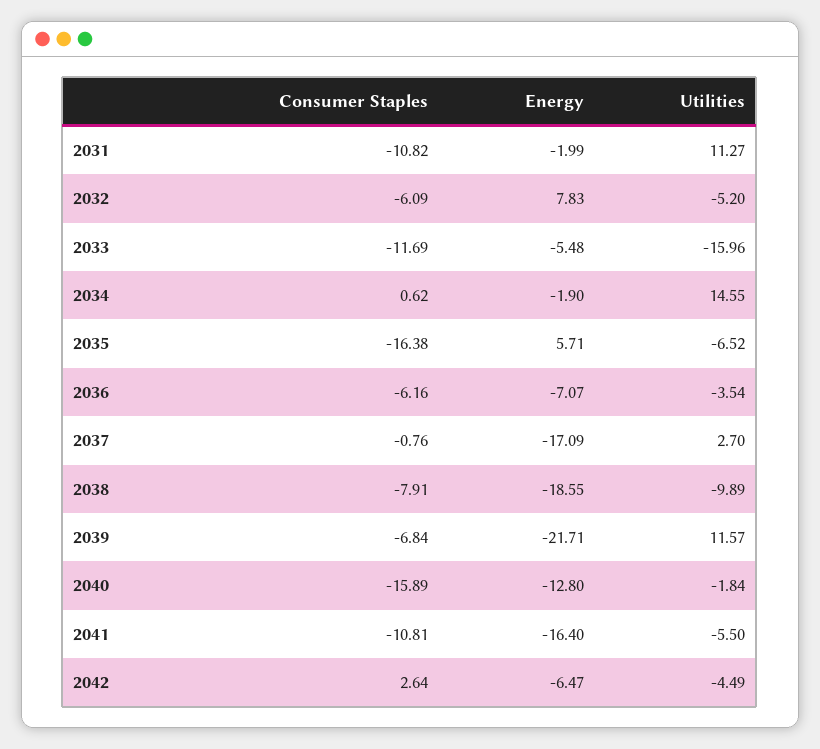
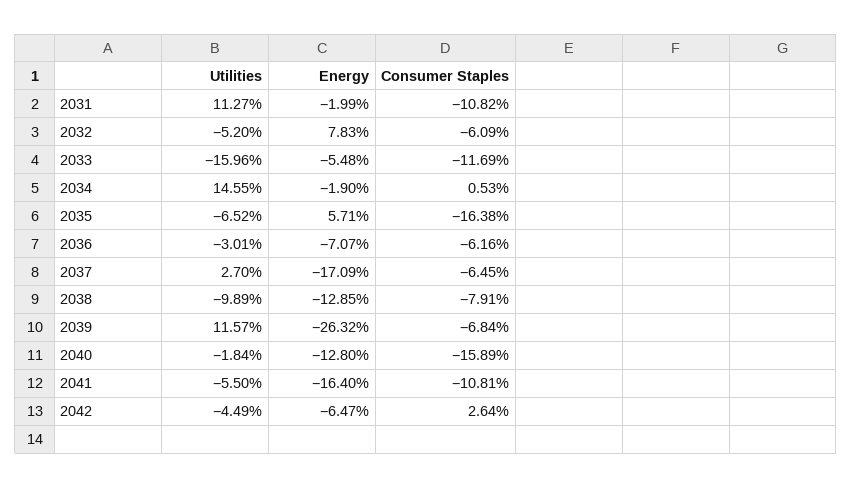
  {
    "Consumer Staples": {
      "2031": -10.82,
      "2032": -6.09,
      "2033": -11.69,
-     "2034": 0.62,
+     "2034": 0.53,
      "2035": -16.38,
      "2036": -6.16,
-     "2037": -0.76,
+     "2037": -6.45,
      "2038": -7.91,
      "2039": -6.84,
      "2040": -15.89,
      "2041": -10.81,
      "2042": 2.64
    },
    "Energy": {
      "2031": -1.99,
      "2032": 7.83,
      "2033": -5.48,
      "2034": -1.9,
      "2035": 5.71,
      "2036": -7.07,
      "2037": -17.09,
-     "2038": -18.55,
+     "2038": -12.85,
-     "2039": -21.71,
+     "2039": -26.32,
      "2040": -12.8,
      "2041": -16.4,
      "2042": -6.47
    },
    "Utilities": {
      "2031": 11.27,
      "2032": -5.2,
      "2033": -15.96,
      "2034": 14.55,
      "2035": -6.52,
-     "2036": -3.54,
+     "2036": -3.01,
      "2037": 2.7,
      "2038": -9.89,
      "2039": 11.57,
      "2040": -1.84,
      "2041": -5.5,
      "2042": -4.49
    }
  }

